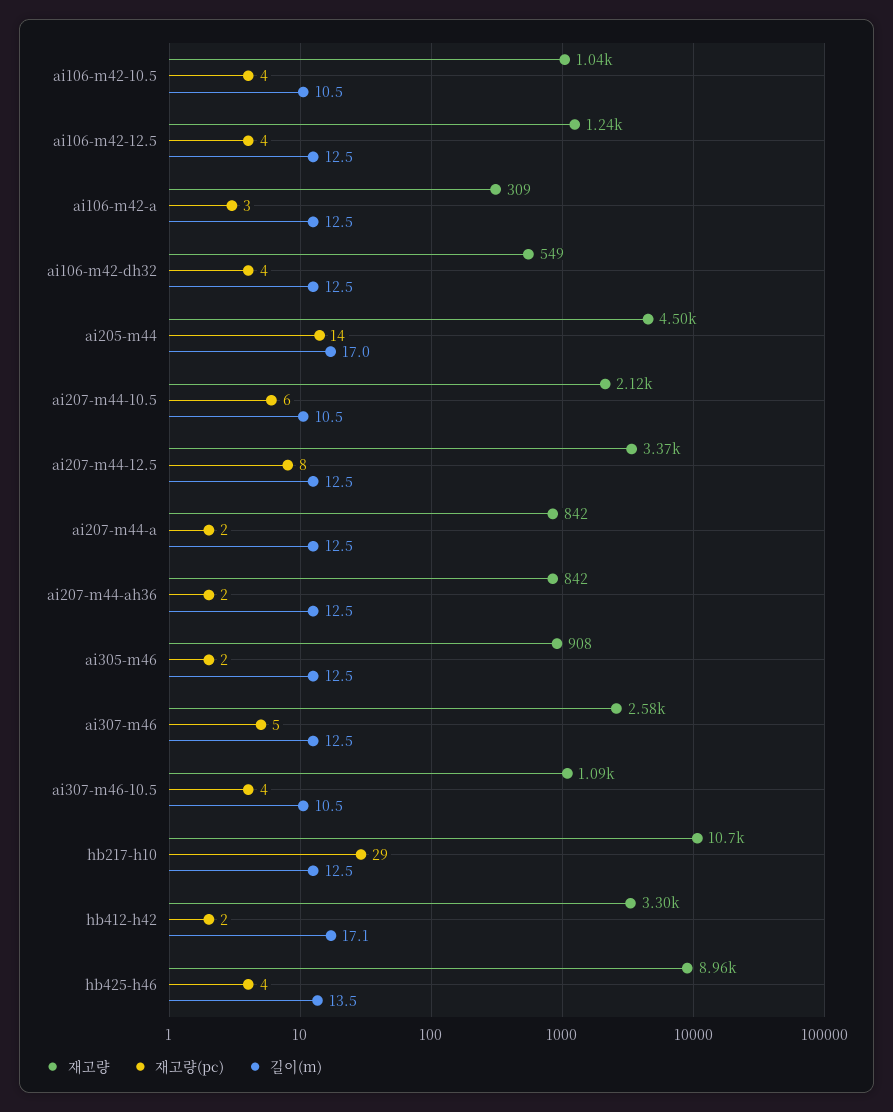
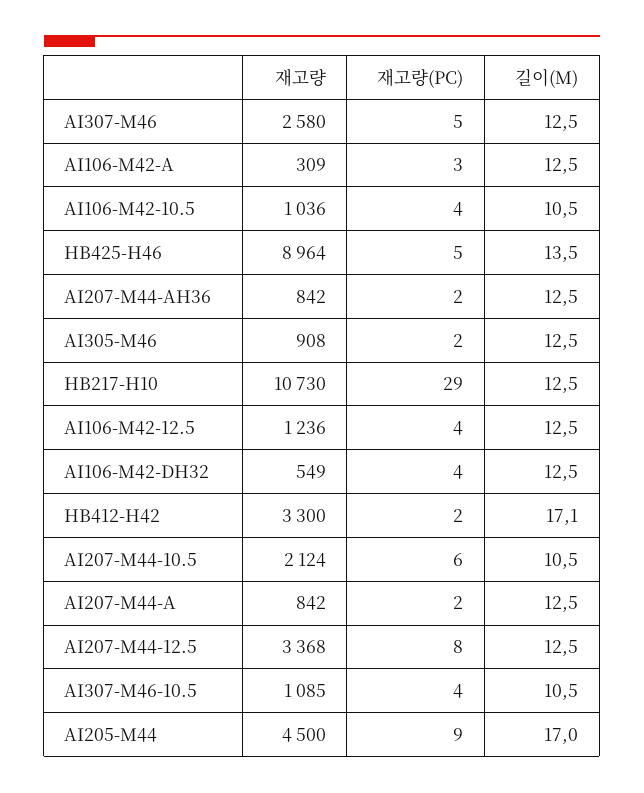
  {
    "재고량": {
      "ai106-m42-10.5": 1036,
      "ai106-m42-12.5": 1236,
      "ai106-m42-a": 309,
      "ai106-m42-dh32": 549,
      "ai205-m44": 4500,
      "ai207-m44-10.5": 2124,
      "ai207-m44-12.5": 3368,
      "ai207-m44-a": 842,
      "ai207-m44-ah36": 842,
      "ai305-m46": 908,
      "ai307-m46": 2580,
      "ai307-m46-10.5": 1085,
      "hb217-h10": 10730,
      "hb412-h42": 3300,
      "hb425-h46": 8964
    },
    "재고량(pc)": {
      "ai106-m42-10.5": 4,
      "ai106-m42-12.5": 4,
      "ai106-m42-a": 3,
      "ai106-m42-dh32": 4,
-     "ai205-m44": 14,
+     "ai205-m44": 9,
      "ai207-m44-10.5": 6,
      "ai207-m44-12.5": 8,
      "ai207-m44-a": 2,
      "ai207-m44-ah36": 2,
      "ai305-m46": 2,
      "ai307-m46": 5,
      "ai307-m46-10.5": 4,
      "hb217-h10": 29,
      "hb412-h42": 2,
-     "hb425-h46": 4
+     "hb425-h46": 5
    },
    "길이(m)": {
      "ai106-m42-10.5": 10.5,
      "ai106-m42-12.5": 12.5,
      "ai106-m42-a": 12.5,
      "ai106-m42-dh32": 12.5,
      "ai205-m44": 17,
      "ai207-m44-10.5": 10.5,
      "ai207-m44-12.5": 12.5,
      "ai207-m44-a": 12.5,
      "ai207-m44-ah36": 12.5,
      "ai305-m46": 12.5,
      "ai307-m46": 12.5,
      "ai307-m46-10.5": 10.5,
      "hb217-h10": 12.5,
      "hb412-h42": 17.1,
      "hb425-h46": 13.5
    }
  }

